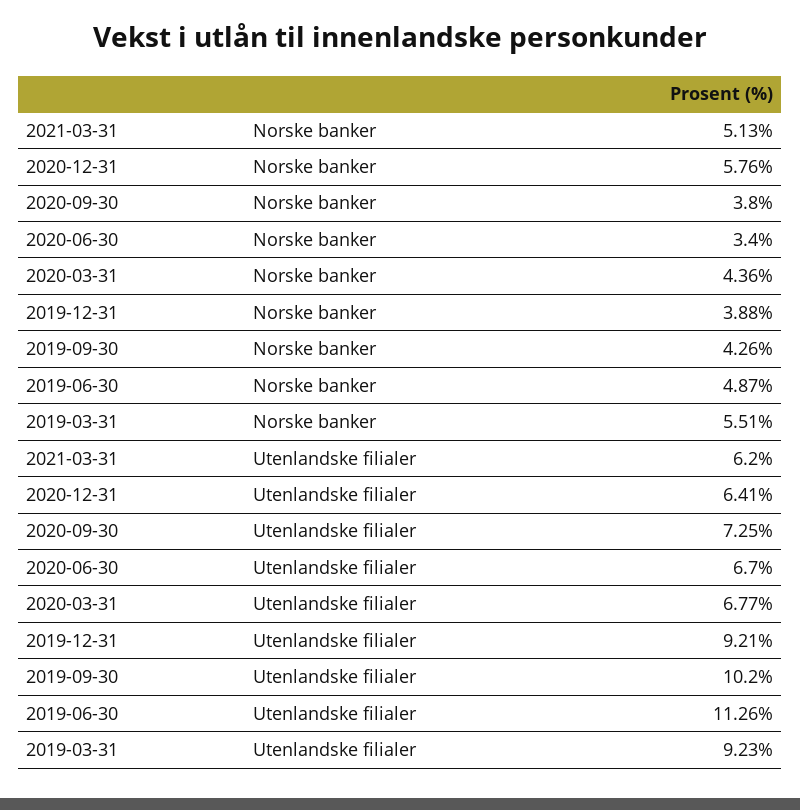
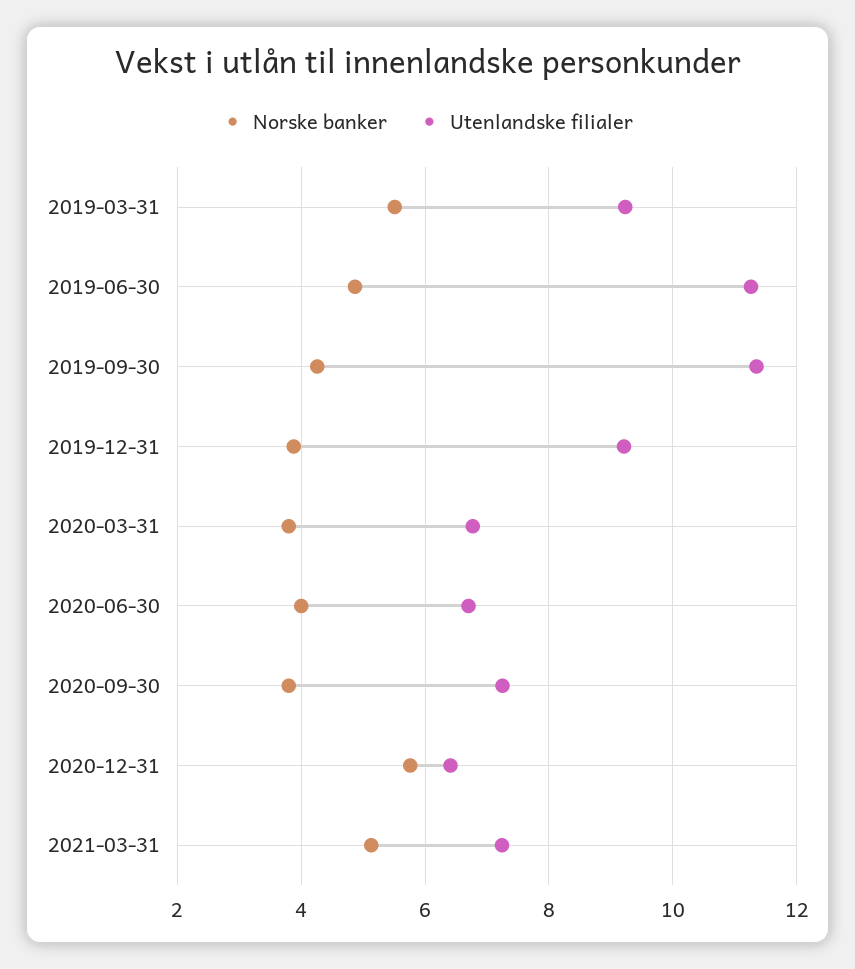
  {
    "Norske banker": {
      "2021-03-31": 5.13,
      "2020-12-31": 5.76,
      "2020-09-30": 3.8,
-     "2020-06-30": 3.4,
+     "2020-06-30": 4,
-     "2020-03-31": 4.36,
+     "2020-03-31": 3.8,
      "2019-12-31": 3.88,
      "2019-09-30": 4.26,
      "2019-06-30": 4.87,
      "2019-03-31": 5.51
    },
    "Utenlandske filialer": {
-     "2021-03-31": 6.2,
+     "2021-03-31": 7.2,
      "2020-12-31": 6.41,
      "2020-09-30": 7.25,
      "2020-06-30": 6.7,
      "2020-03-31": 6.77,
      "2019-12-31": 9.21,
-     "2019-09-30": 10.2,
+     "2019-09-30": 11.4,
      "2019-06-30": 11.26,
      "2019-03-31": 9.23
    }
  }

